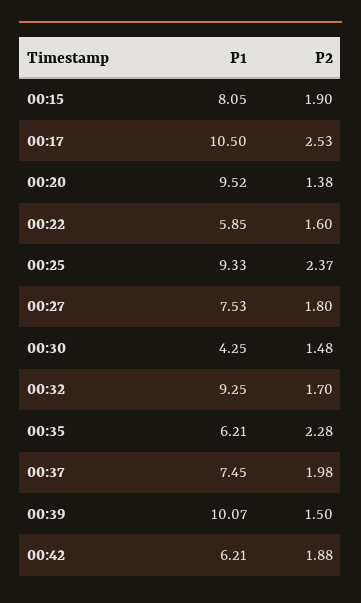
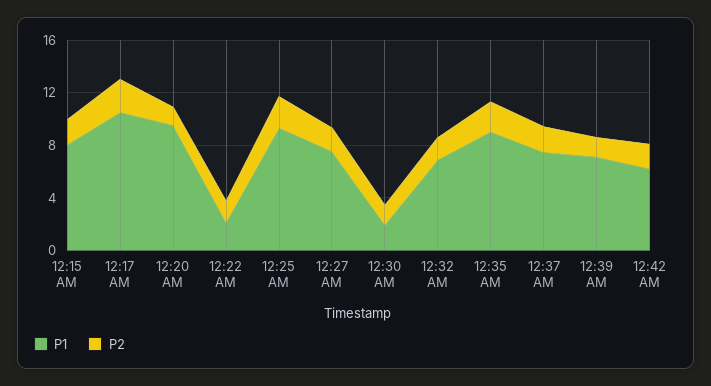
  {
    "P1": {
      "00:15": 8.05,
      "00:17": 10.5,
      "00:20": 9.52,
-     "00:22": 5.85,
+     "00:22": 2,
      "00:25": 9.33,
      "00:27": 7.53,
-     "00:30": 4.25,
+     "00:30": 2,
-     "00:32": 9.25,
+     "00:32": 7,
-     "00:35": 6.21,
+     "00:35": 9,
      "00:37": 7.45,
-     "00:39": 10.07,
+     "00:39": 7,
      "00:42": 6.21
    },
    "P2": {
      "00:15": 1.9,
      "00:17": 2.53,
      "00:20": 1.38,
      "00:22": 1.6,
      "00:25": 2.37,
      "00:27": 1.8,
      "00:30": 1.48,
      "00:32": 1.7,
      "00:35": 2.28,
      "00:37": 1.98,
      "00:39": 1.5,
      "00:42": 1.88
    }
  }

